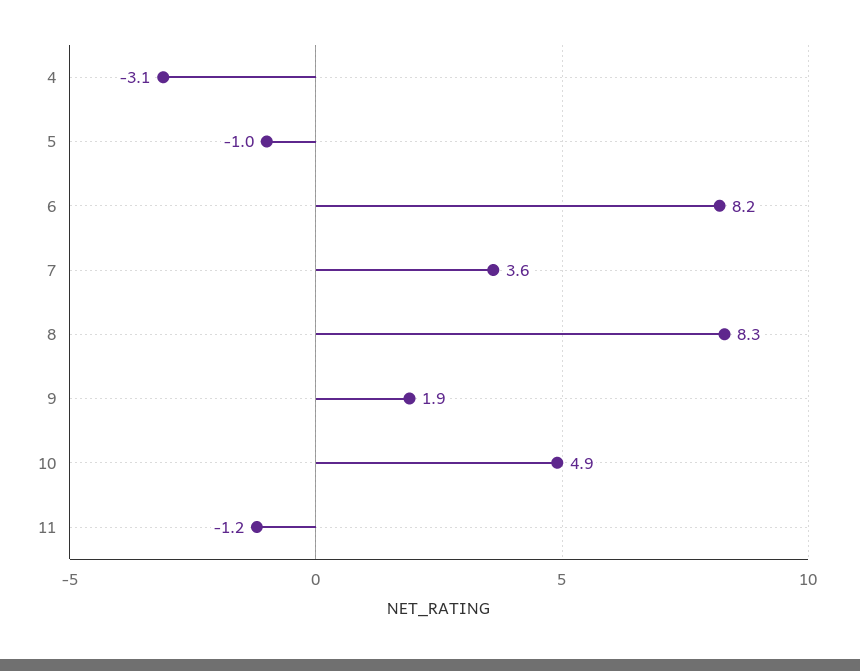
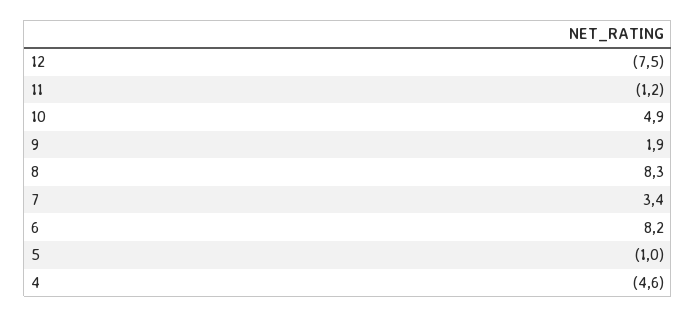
  {
-   "4": -3.1,
+   "4": -4.6,
    "5": -1,
    "6": 8.2,
-   "7": 3.6,
+   "7": 3.4,
    "8": 8.3,
    "9": 1.9,
    "10": 4.9,
-   "11": -1.2
+   "11": -1.2,
+   "12": -7.5
  }

